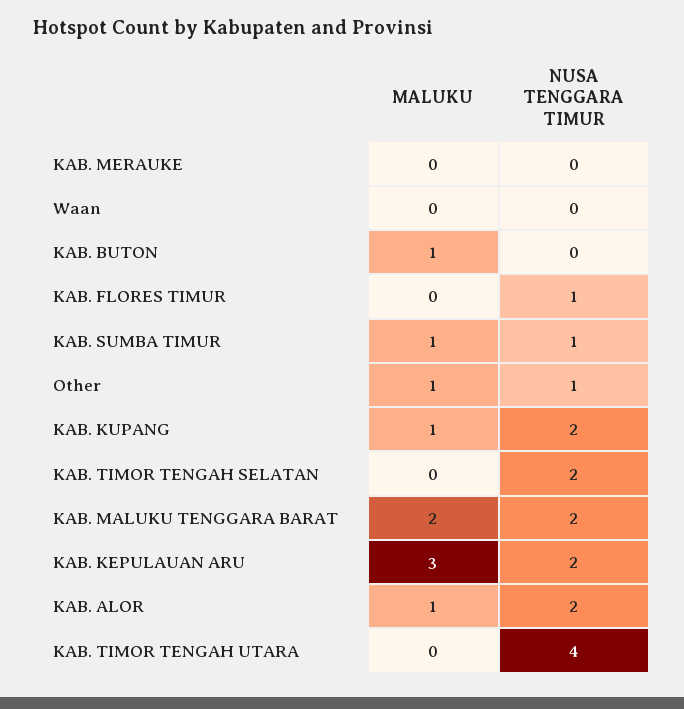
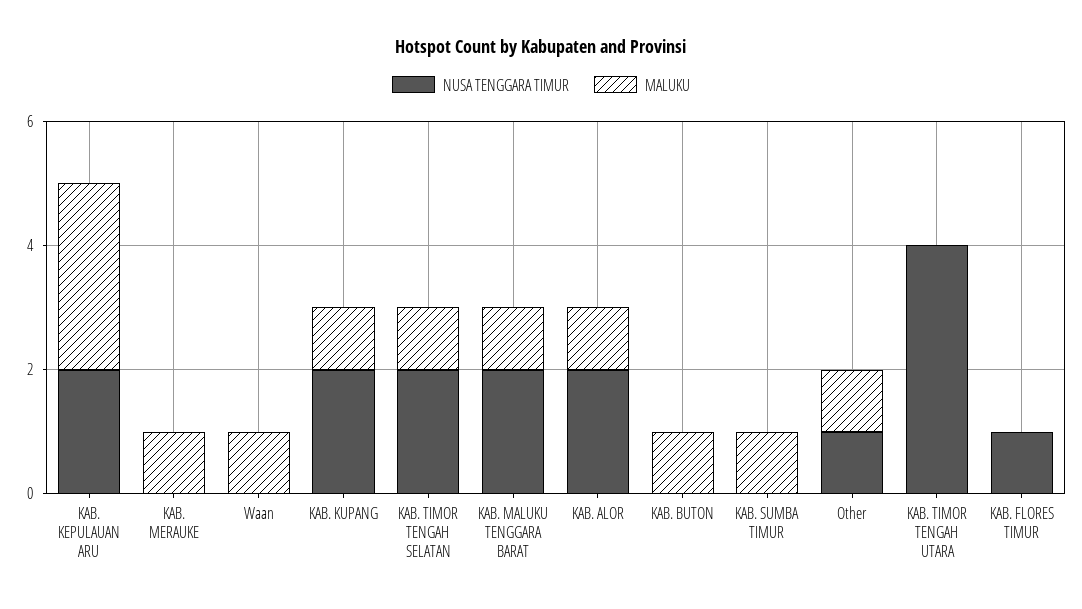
  {
    "MALUKU": {
-     "KAB. MERAUKE": 0,
+     "KAB. MERAUKE": 1,
-     "Waan": 0,
+     "Waan": 1,
      "KAB. BUTON": 1,
      "KAB. FLORES TIMUR": 0,
      "KAB. SUMBA TIMUR": 1,
      "Other": 1,
      "KAB. KUPANG": 1,
-     "KAB. TIMOR TENGAH SELATAN": 0,
+     "KAB. TIMOR TENGAH SELATAN": 1,
-     "KAB. MALUKU TENGGARA BARAT": 2,
+     "KAB. MALUKU TENGGARA BARAT": 1,
      "KAB. KEPULAUAN ARU": 3,
      "KAB. ALOR": 1,
      "KAB. TIMOR TENGAH UTARA": 0
    },
    "NUSA TENGGARA TIMUR": {
      "KAB. MERAUKE": 0,
      "Waan": 0,
      "KAB. BUTON": 0,
      "KAB. FLORES TIMUR": 1,
-     "KAB. SUMBA TIMUR": 1,
+     "KAB. SUMBA TIMUR": 0,
      "Other": 1,
      "KAB. KUPANG": 2,
      "KAB. TIMOR TENGAH SELATAN": 2,
      "KAB. MALUKU TENGGARA BARAT": 2,
      "KAB. KEPULAUAN ARU": 2,
      "KAB. ALOR": 2,
      "KAB. TIMOR TENGAH UTARA": 4
    }
  }

